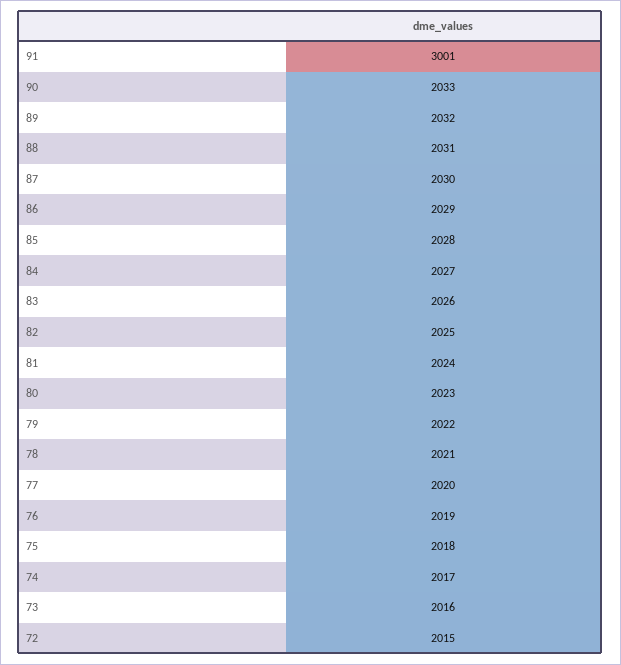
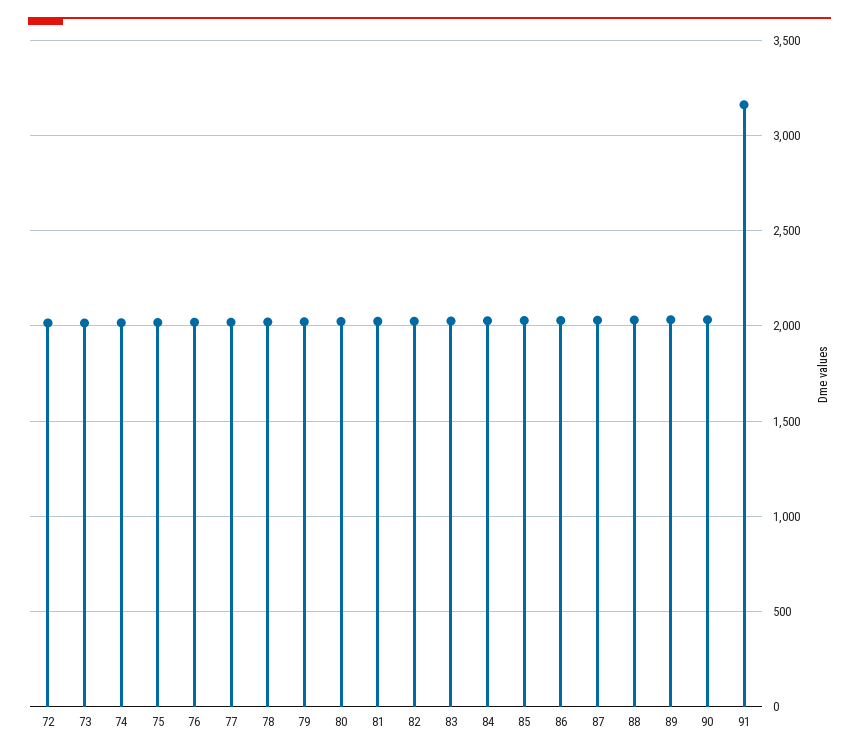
  {
-   "91": 3001,
+   "91": 3150,
    "90": 2033,
    "89": 2032,
    "88": 2031,
    "87": 2030,
    "86": 2029,
    "85": 2028,
    "84": 2027,
    "83": 2026,
    "82": 2025,
    "81": 2024,
    "80": 2023,
    "79": 2022,
    "78": 2021,
    "77": 2020,
    "76": 2019,
    "75": 2018,
    "74": 2017,
    "73": 2016,
    "72": 2015
  }

